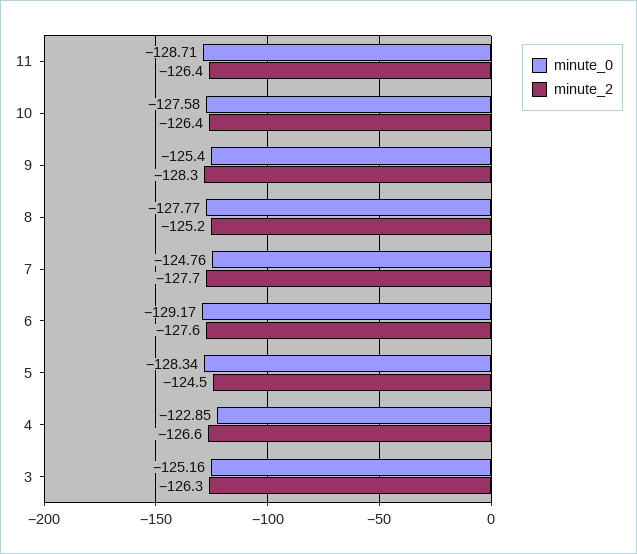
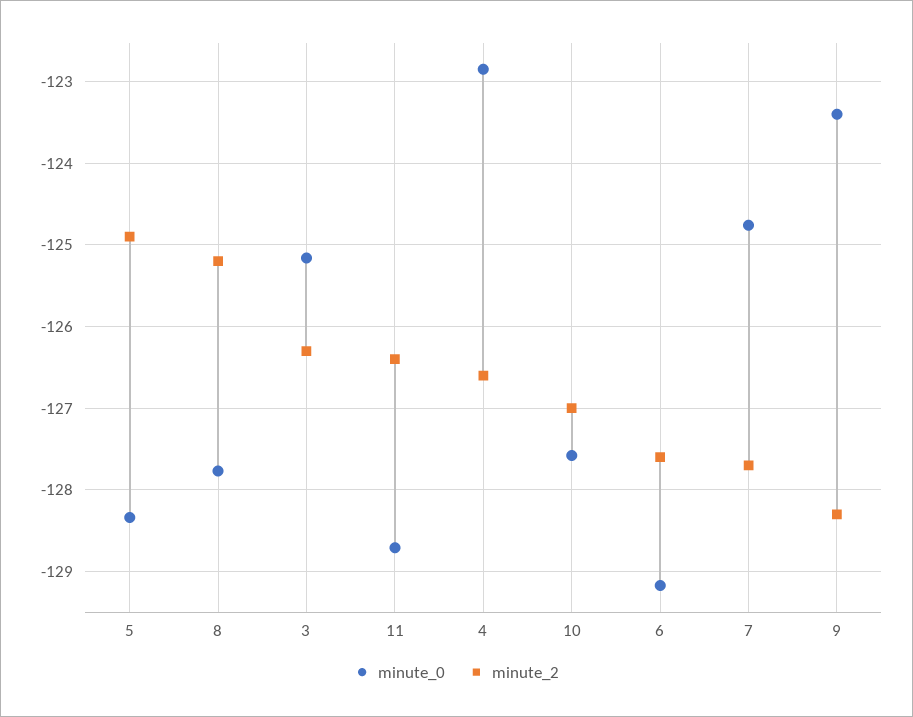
  {
    "minute_0": {
      "11": -128.71,
      "10": -127.58,
-     "9": -125.4,
+     "9": -123.4,
      "8": -127.77,
      "7": -124.76,
      "6": -129.17,
      "5": -128.34,
      "4": -122.85,
      "3": -125.16
    },
    "minute_2": {
      "11": -126.4,
-     "10": -126.4,
+     "10": -127,
      "9": -128.3,
      "8": -125.2,
      "7": -127.7,
      "6": -127.6,
-     "5": -124.5,
+     "5": -124.9,
      "4": -126.6,
      "3": -126.3
    }
  }

